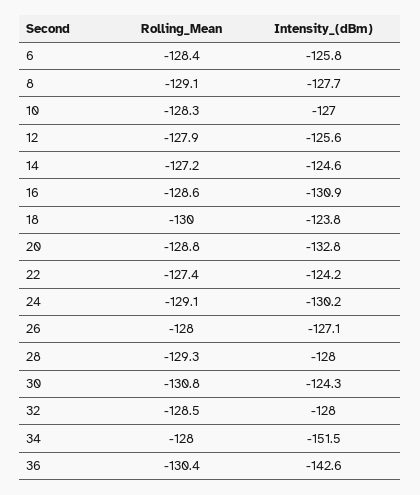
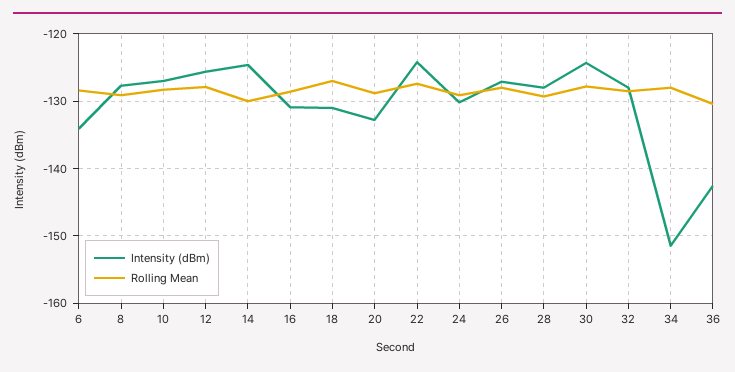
  {
    "Rolling_Mean": {
      "6": -128.4,
      "8": -129.1,
      "10": -128.3,
      "12": -127.9,
-     "14": -127.2,
+     "14": -130,
      "16": -128.6,
-     "18": -130,
+     "18": -127,
      "20": -128.8,
      "22": -127.4,
      "24": -129.1,
      "26": -128,
      "28": -129.3,
-     "30": -130.8,
+     "30": -128,
      "32": -128.5,
      "34": -128,
      "36": -130.4
    },
    "Intensity_(dBm)": {
-     "6": -125.8,
+     "6": -134,
      "8": -127.7,
      "10": -127,
      "12": -125.6,
      "14": -124.6,
      "16": -130.9,
-     "18": -123.8,
+     "18": -131,
      "20": -132.8,
      "22": -124.2,
      "24": -130.2,
      "26": -127.1,
      "28": -128,
      "30": -124.3,
      "32": -128,
      "34": -151.5,
      "36": -142.6
    }
  }

